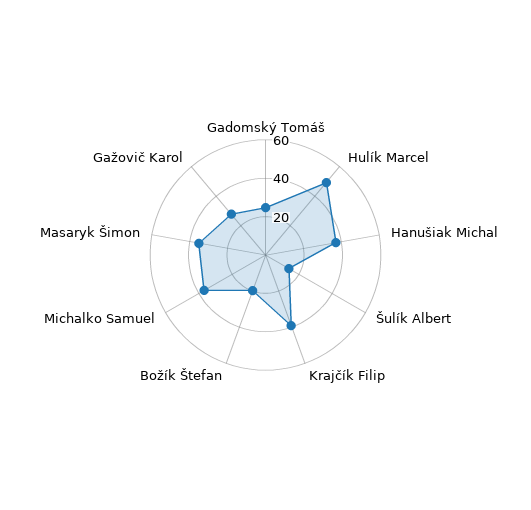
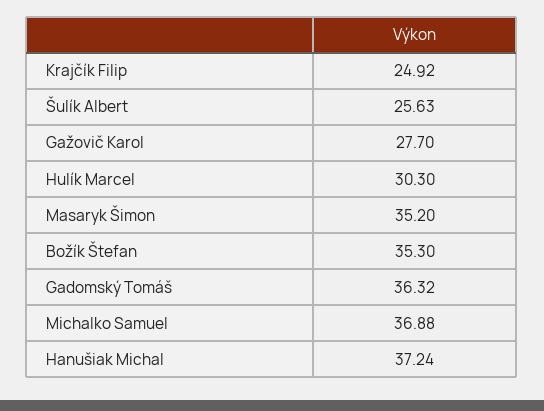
  {
-   "Gadomský Tomáš": 25,
+   "Gadomský Tomáš": 36.32,
-   "Hulík Marcel": 50,
+   "Hulík Marcel": 30.3,
    "Hanušiak Michal": 37.24,
-   "Šulík Albert": 15,
+   "Šulík Albert": 25.63,
-   "Krajčík Filip": 40,
+   "Krajčík Filip": 24.92,
-   "Božík Štefan": 20,
+   "Božík Štefan": 35.3,
    "Michalko Samuel": 36.88,
    "Masaryk Šimon": 35.2,
    "Gažovič Karol": 27.7
  }

